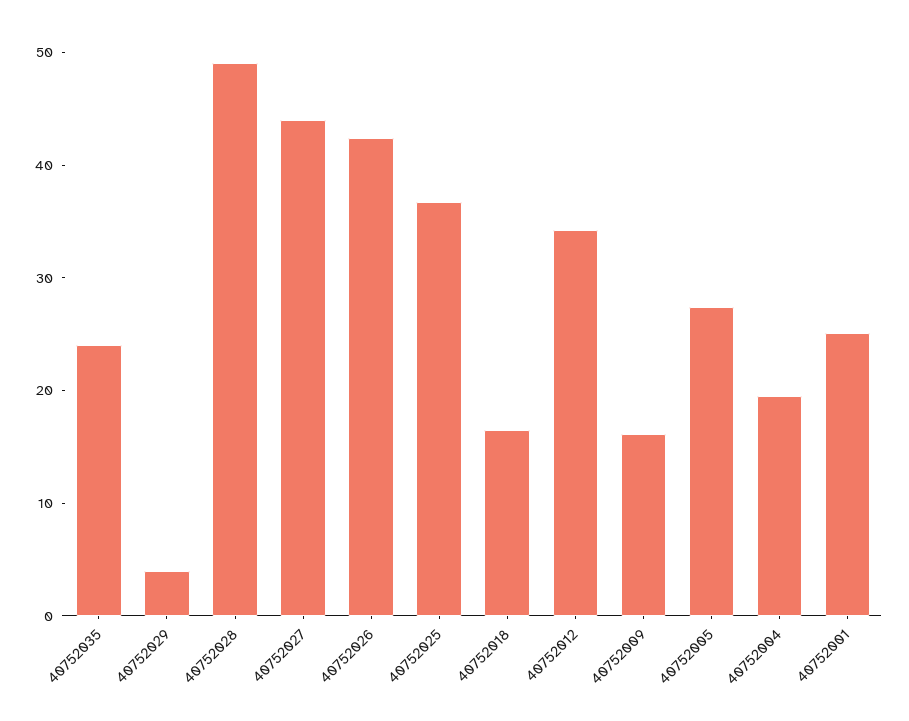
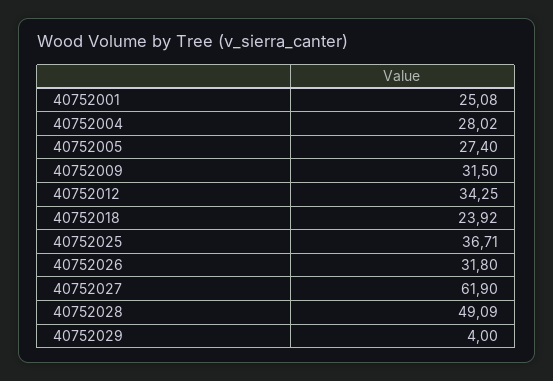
  {
-   "40752035": 24,
    "40752029": 4,
    "40752028": 49.09,
-   "40752027": 44,
+   "40752027": 61.9,
-   "40752026": 42,
+   "40752026": 31.8,
    "40752025": 36.71,
-   "40752018": 16,
+   "40752018": 23.92,
    "40752012": 34.25,
-   "40752009": 16,
+   "40752009": 31.5,
    "40752005": 27.4,
-   "40752004": 20,
+   "40752004": 28.02,
    "40752001": 25.08
  }

